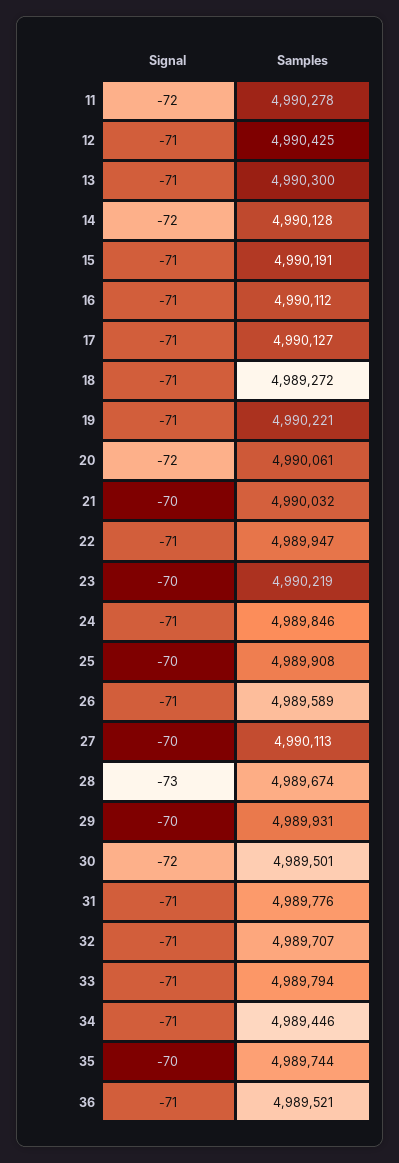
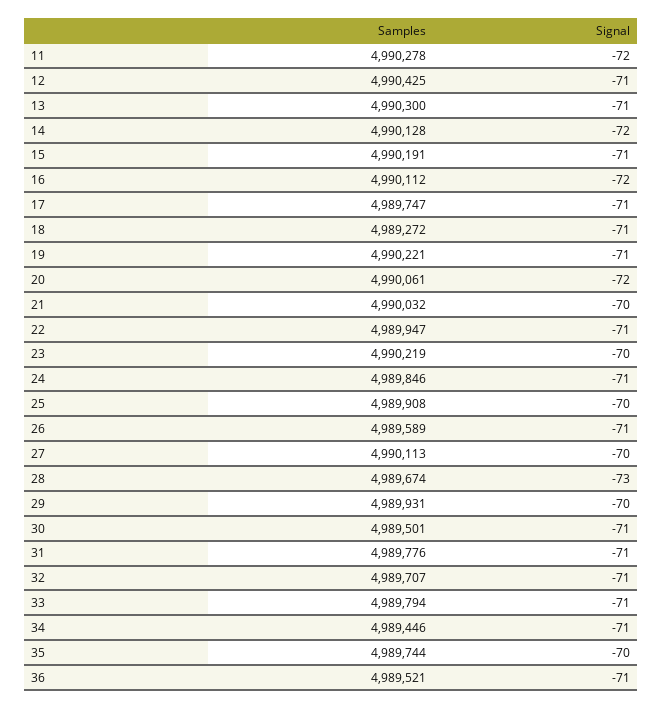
  {
    "Signal": {
      "11": -72,
      "12": -71,
      "13": -71,
      "14": -72,
      "15": -71,
-     "16": -71,
+     "16": -72,
      "17": -71,
      "18": -71,
      "19": -71,
      "20": -72,
      "21": -70,
      "22": -71,
      "23": -70,
      "24": -71,
      "25": -70,
      "26": -71,
      "27": -70,
      "28": -73,
      "29": -70,
-     "30": -72,
+     "30": -71,
      "31": -71,
      "32": -71,
      "33": -71,
      "34": -71,
      "35": -70,
      "36": -71
    },
    "Samples": {
      "11": 4990278,
      "12": 4990425,
      "13": 4990300,
      "14": 4990128,
      "15": 4990191,
      "16": 4990112,
-     "17": 4990127,
+     "17": 4989747,
      "18": 4989272,
      "19": 4990221,
      "20": 4990061,
      "21": 4990032,
      "22": 4989947,
      "23": 4990219,
      "24": 4989846,
      "25": 4989908,
      "26": 4989589,
      "27": 4990113,
      "28": 4989674,
      "29": 4989931,
      "30": 4989501,
      "31": 4989776,
      "32": 4989707,
      "33": 4989794,
      "34": 4989446,
      "35": 4989744,
      "36": 4989521
    }
  }

